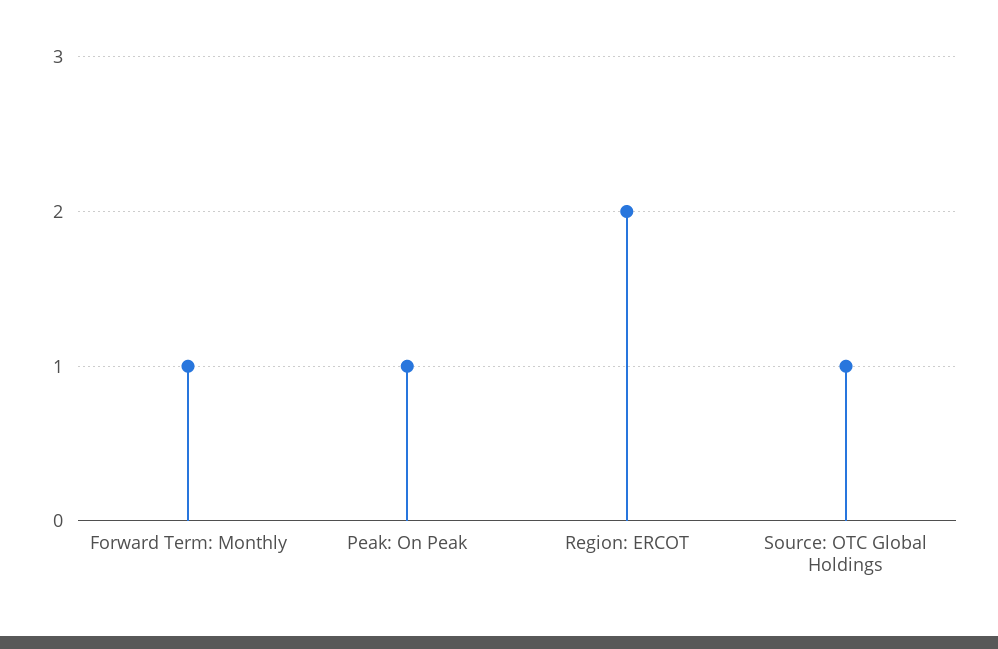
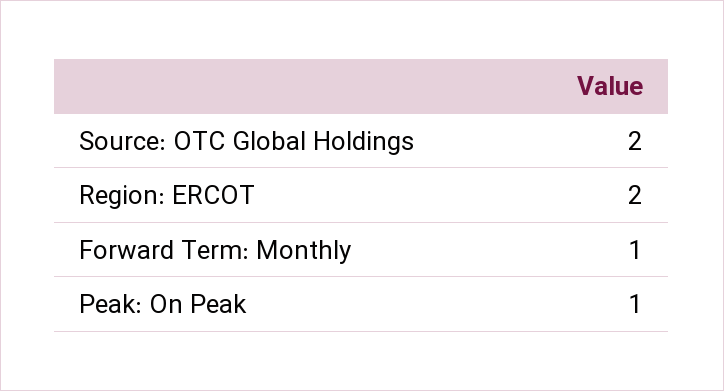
  {
    "Forward Term: Monthly": 1,
    "Peak: On Peak": 1,
    "Region: ERCOT": 2,
-   "Source: OTC Global Holdings": 1
+   "Source: OTC Global Holdings": 2
  }

